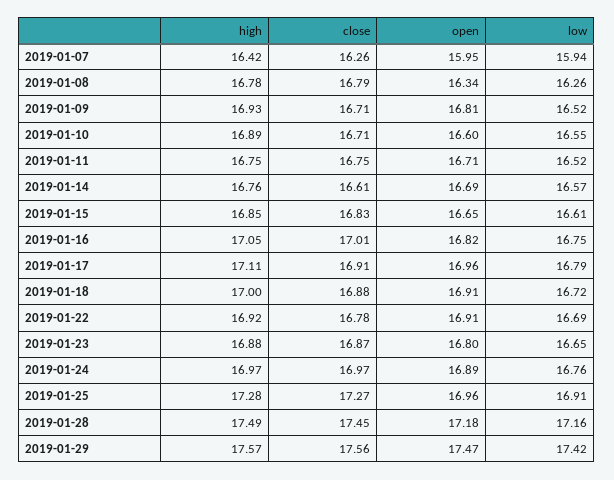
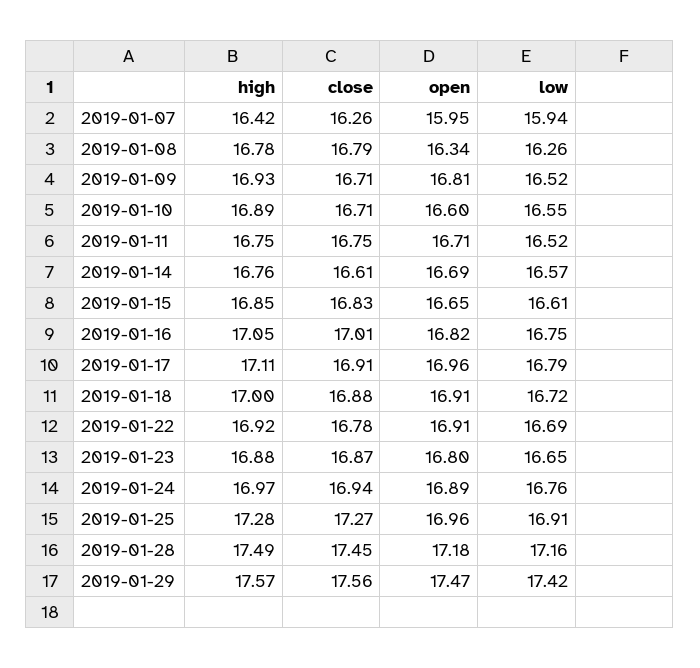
  {
    "high": {
      "2019-01-07": 16.42,
      "2019-01-08": 16.78,
      "2019-01-09": 16.93,
      "2019-01-10": 16.89,
      "2019-01-11": 16.75,
      "2019-01-14": 16.76,
      "2019-01-15": 16.85,
      "2019-01-16": 17.05,
      "2019-01-17": 17.11,
      "2019-01-18": 17,
      "2019-01-22": 16.92,
      "2019-01-23": 16.88,
      "2019-01-24": 16.97,
      "2019-01-25": 17.28,
      "2019-01-28": 17.49,
      "2019-01-29": 17.57
    },
    "close": {
      "2019-01-07": 16.26,
      "2019-01-08": 16.79,
      "2019-01-09": 16.71,
      "2019-01-10": 16.71,
      "2019-01-11": 16.75,
      "2019-01-14": 16.61,
      "2019-01-15": 16.83,
      "2019-01-16": 17.01,
      "2019-01-17": 16.91,
      "2019-01-18": 16.88,
      "2019-01-22": 16.78,
      "2019-01-23": 16.87,
-     "2019-01-24": 16.97,
+     "2019-01-24": 16.94,
      "2019-01-25": 17.27,
      "2019-01-28": 17.45,
      "2019-01-29": 17.56
    },
    "open": {
      "2019-01-07": 15.95,
      "2019-01-08": 16.34,
      "2019-01-09": 16.81,
      "2019-01-10": 16.6,
      "2019-01-11": 16.71,
      "2019-01-14": 16.69,
      "2019-01-15": 16.65,
      "2019-01-16": 16.82,
      "2019-01-17": 16.96,
      "2019-01-18": 16.91,
      "2019-01-22": 16.91,
      "2019-01-23": 16.8,
      "2019-01-24": 16.89,
      "2019-01-25": 16.96,
      "2019-01-28": 17.18,
      "2019-01-29": 17.47
    },
    "low": {
      "2019-01-07": 15.94,
      "2019-01-08": 16.26,
      "2019-01-09": 16.52,
      "2019-01-10": 16.55,
      "2019-01-11": 16.52,
      "2019-01-14": 16.57,
      "2019-01-15": 16.61,
      "2019-01-16": 16.75,
      "2019-01-17": 16.79,
      "2019-01-18": 16.72,
      "2019-01-22": 16.69,
      "2019-01-23": 16.65,
      "2019-01-24": 16.76,
      "2019-01-25": 16.91,
      "2019-01-28": 17.16,
      "2019-01-29": 17.42
    }
  }

